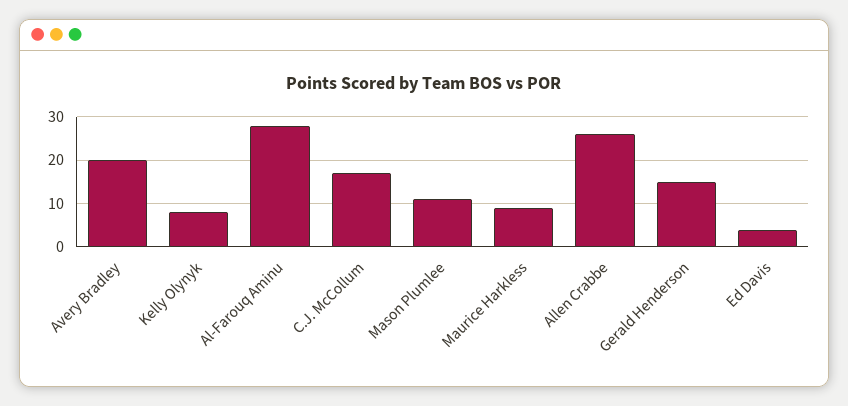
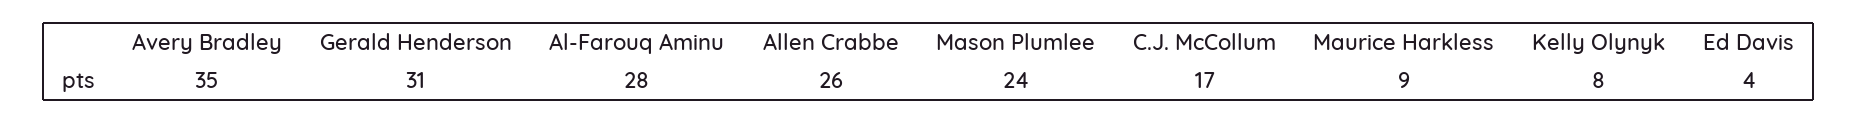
  {
-   "Avery Bradley": 20,
+   "Avery Bradley": 35,
    "Kelly Olynyk": 8,
    "Al-Farouq Aminu": 28,
    "C.J. McCollum": 17,
-   "Mason Plumlee": 10,
+   "Mason Plumlee": 24,
    "Maurice Harkless": 9,
    "Allen Crabbe": 26,
-   "Gerald Henderson": 15,
+   "Gerald Henderson": 31,
    "Ed Davis": 4
  }

